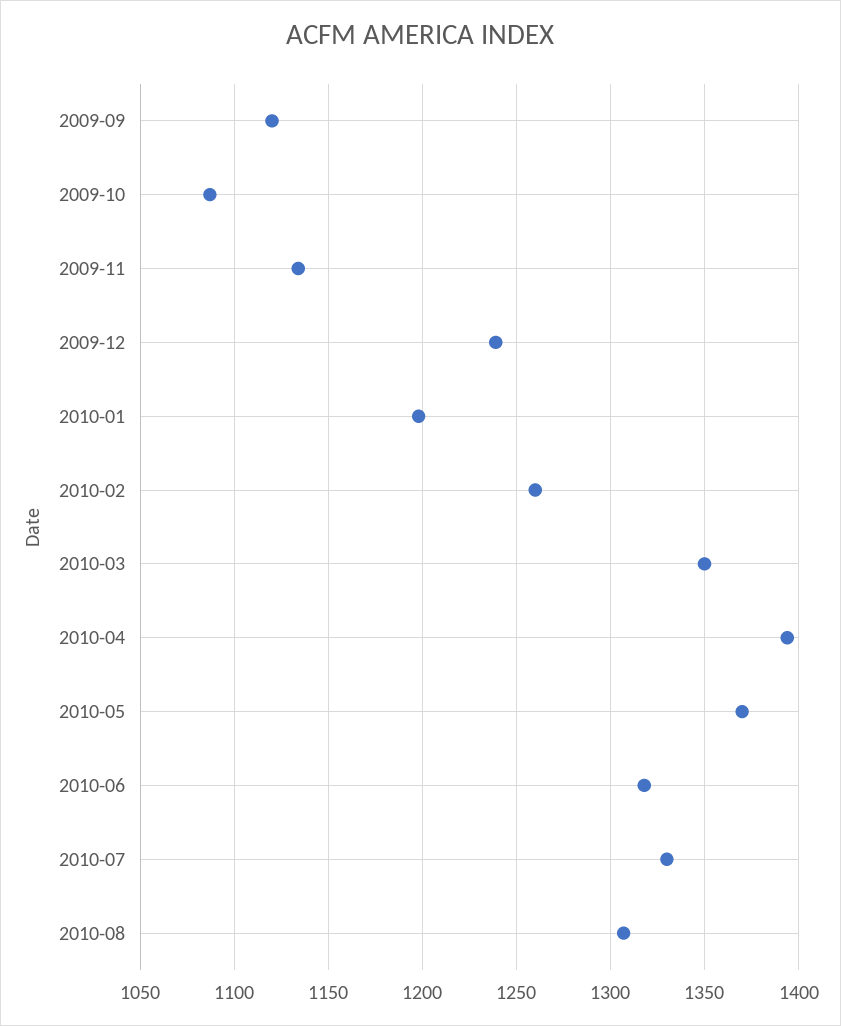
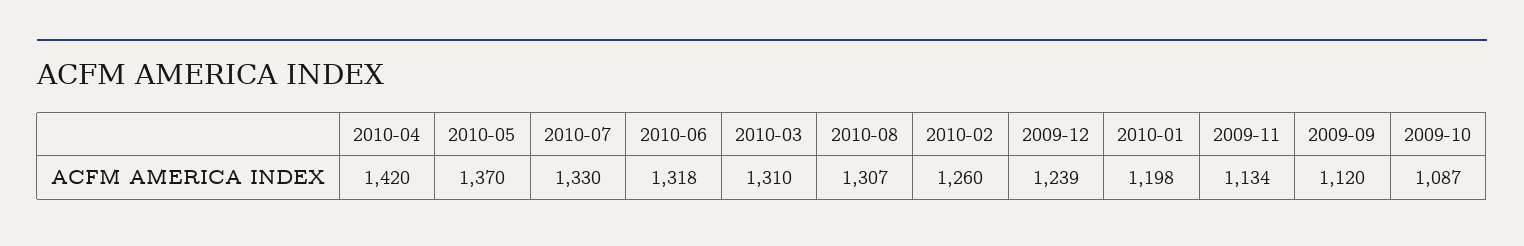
  {
    "2009-09": 1120,
    "2009-10": 1087,
    "2009-11": 1134,
    "2009-12": 1239,
    "2010-01": 1198,
    "2010-02": 1260,
-   "2010-03": 1350,
+   "2010-03": 1310,
-   "2010-04": 1395,
+   "2010-04": 1420,
    "2010-05": 1370,
    "2010-06": 1318,
    "2010-07": 1330,
    "2010-08": 1307
  }

